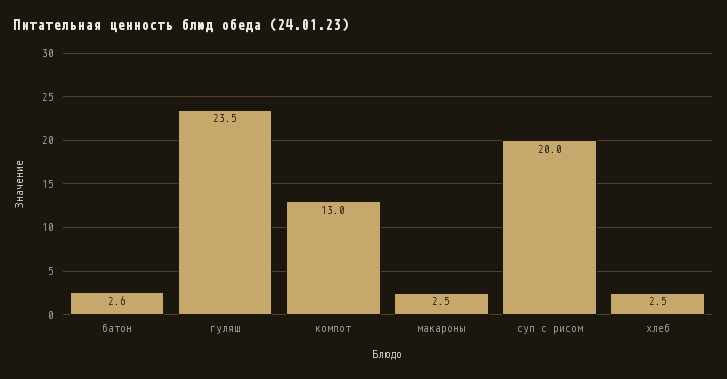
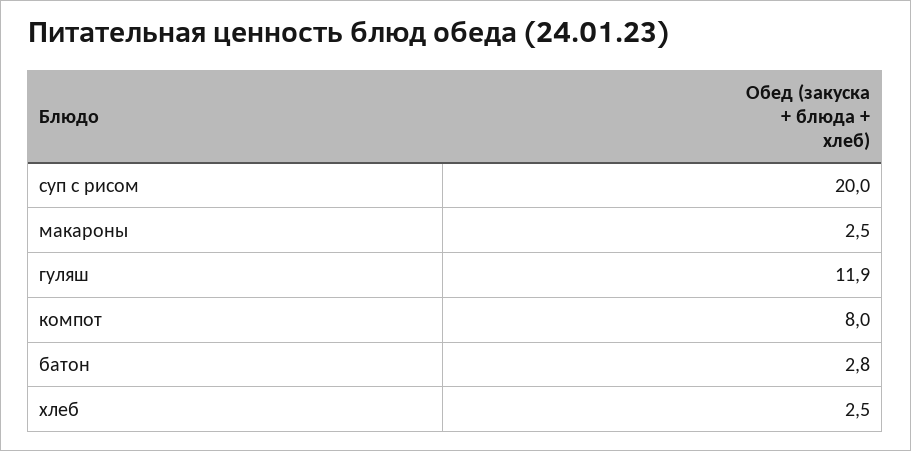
  {
-   "батон": 2.6,
+   "батон": 2.8,
-   "гуляш": 23.5,
+   "гуляш": 11.9,
-   "компот": 13,
+   "компот": 8,
    "макароны": 2.5,
    "суп с рисом": 20,
    "хлеб": 2.5
  }

